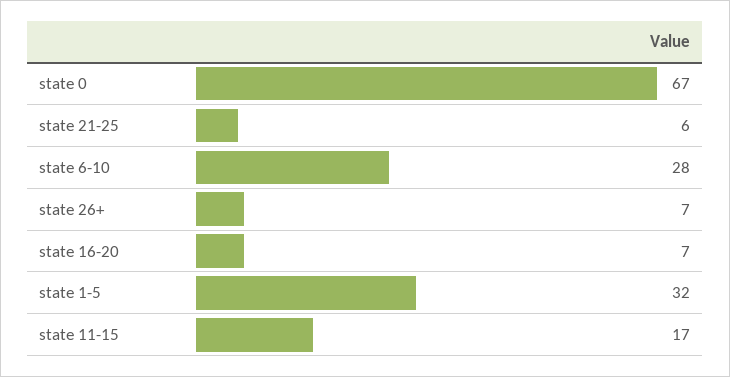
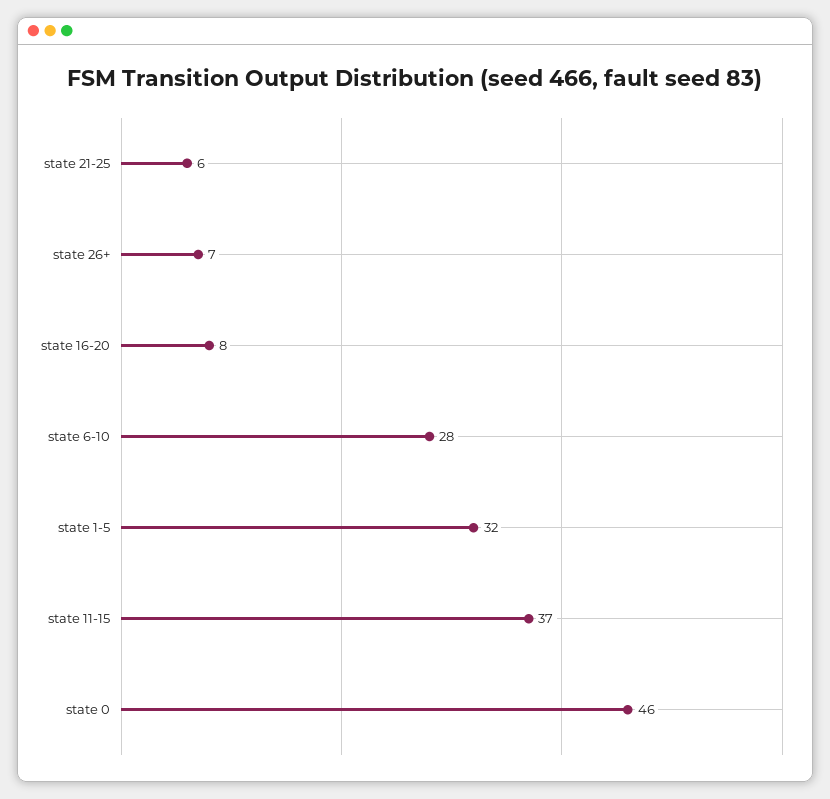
  {
-   "state 0": 67,
+   "state 0": 46,
    "state 21-25": 6,
    "state 6-10": 28,
    "state 26+": 7,
-   "state 16-20": 7,
+   "state 16-20": 8,
    "state 1-5": 32,
-   "state 11-15": 17
+   "state 11-15": 37
  }

